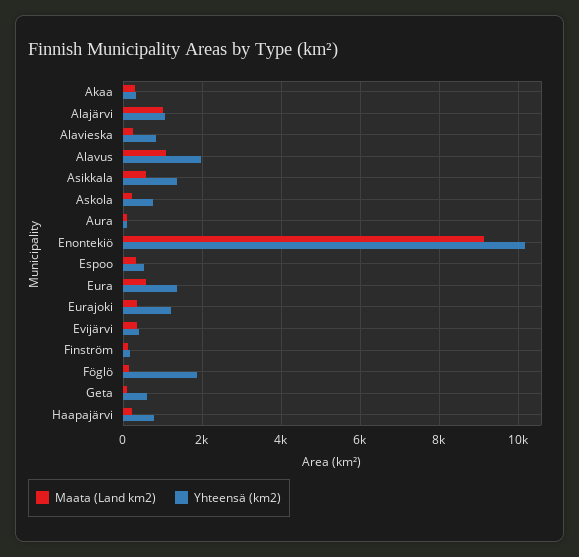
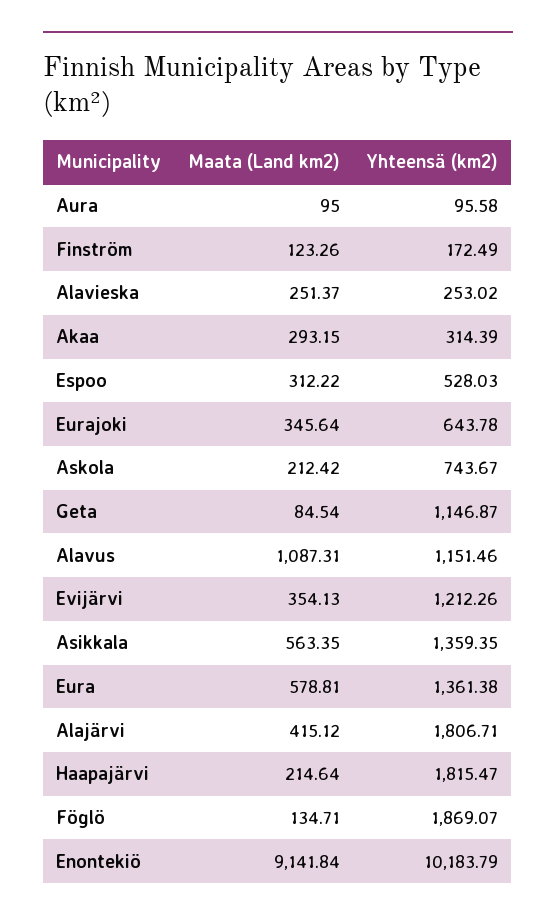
  {
    "Maata (Land km2)": {
      "Akaa": 293.15,
-     "Alajärvi": 1000,
+     "Alajärvi": 415.12,
      "Alavieska": 251.37,
      "Alavus": 1087.31,
      "Asikkala": 563.35,
      "Askola": 212.42,
      "Aura": 95,
      "Enontekiö": 9141.84,
      "Espoo": 312.22,
      "Eura": 578.81,
      "Eurajoki": 345.64,
      "Evijärvi": 354.13,
      "Finström": 123.26,
      "Föglö": 134.71,
      "Geta": 84.54,
      "Haapajärvi": 214.64
    },
    "Yhteensä (km2)": {
      "Akaa": 314.39,
-     "Alajärvi": 1000,
+     "Alajärvi": 1806.71,
-     "Alavieska": 800,
+     "Alavieska": 253.02,
-     "Alavus": 2000,
+     "Alavus": 1151.46,
      "Asikkala": 1359.35,
      "Askola": 743.67,
      "Aura": 95.58,
      "Enontekiö": 10183.79,
      "Espoo": 528.03,
      "Eura": 1361.38,
-     "Eurajoki": 1200,
+     "Eurajoki": 643.78,
-     "Evijärvi": 400,
+     "Evijärvi": 1212.26,
      "Finström": 172.49,
      "Föglö": 1869.07,
-     "Geta": 600,
+     "Geta": 1146.87,
-     "Haapajärvi": 800
+     "Haapajärvi": 1815.47
    }
  }

